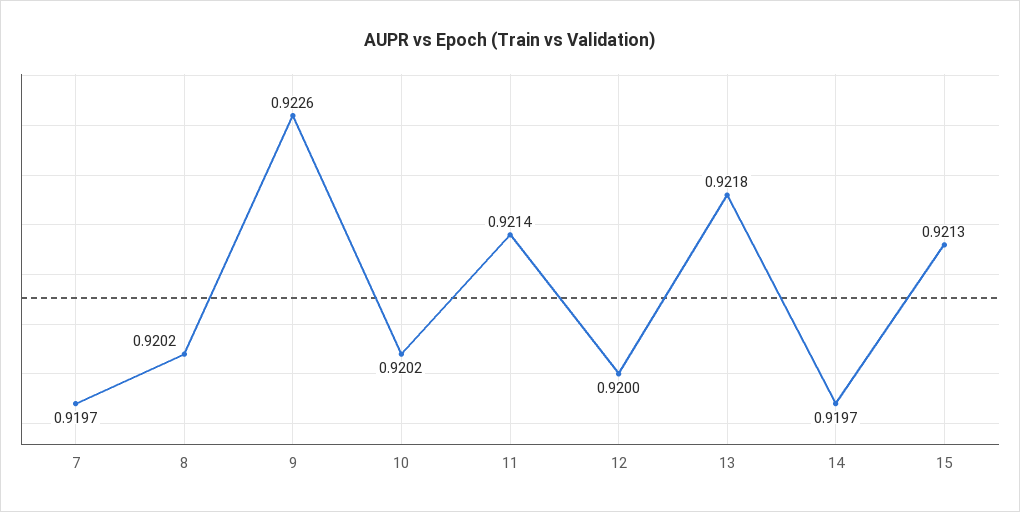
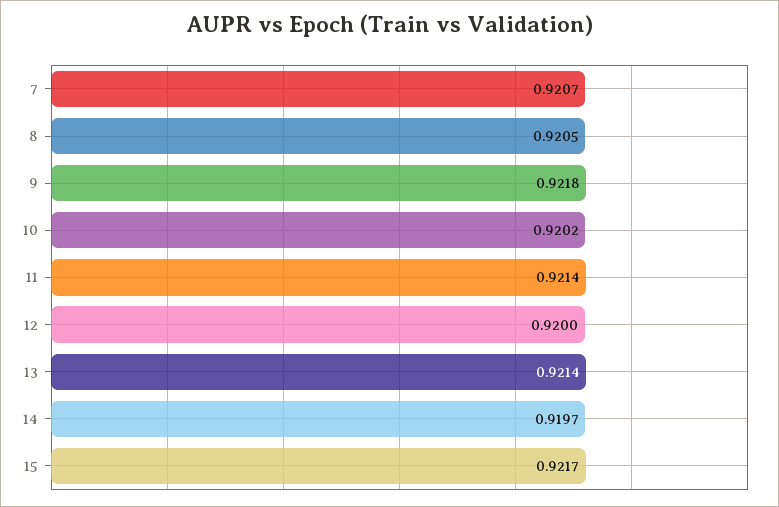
  {
-   "7": 0.9197,
+   "7": 0.9207,
-   "8": 0.9202,
+   "8": 0.9205,
-   "9": 0.9226,
+   "9": 0.9218,
    "10": 0.9202,
    "11": 0.9214,
    "12": 0.92,
-   "13": 0.9218,
+   "13": 0.9214,
    "14": 0.9197,
-   "15": 0.9213
+   "15": 0.9217
  }

